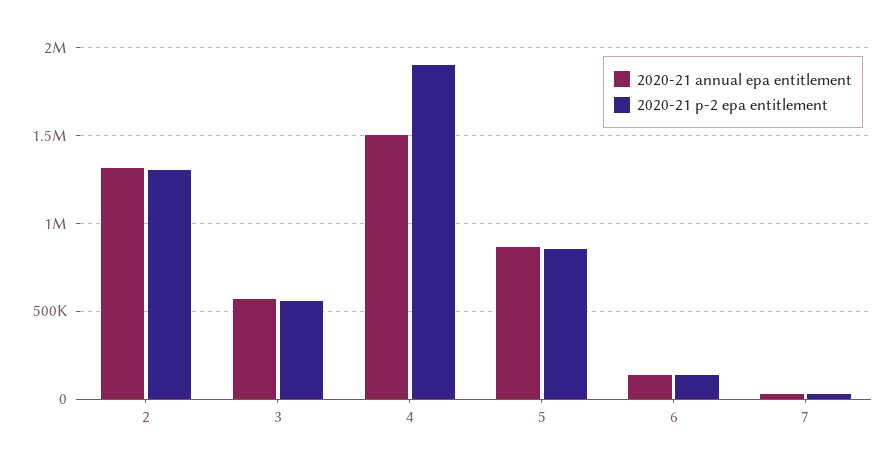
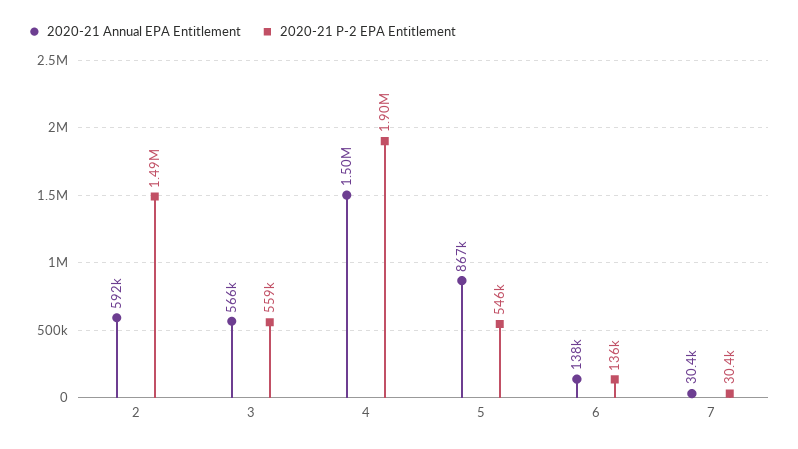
  {
    "2020-21 annual epa entitlement": {
-     "2": 1300000,
+     "2": 592000,
      "3": 566000,
      "4": 1500000,
      "5": 867000,
      "6": 138000,
      "7": 30400
    },
    "2020-21 p-2 epa entitlement": {
-     "2": 1300000,
+     "2": 1490000,
      "3": 559000,
      "4": 1900000,
-     "5": 850000,
+     "5": 546000,
      "6": 136000,
      "7": 30400
    }
  }

